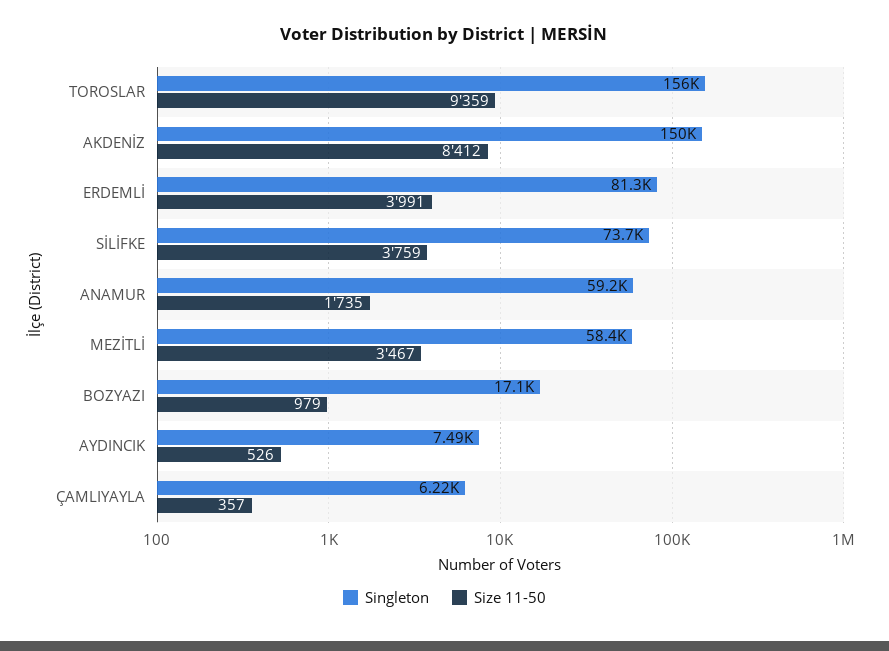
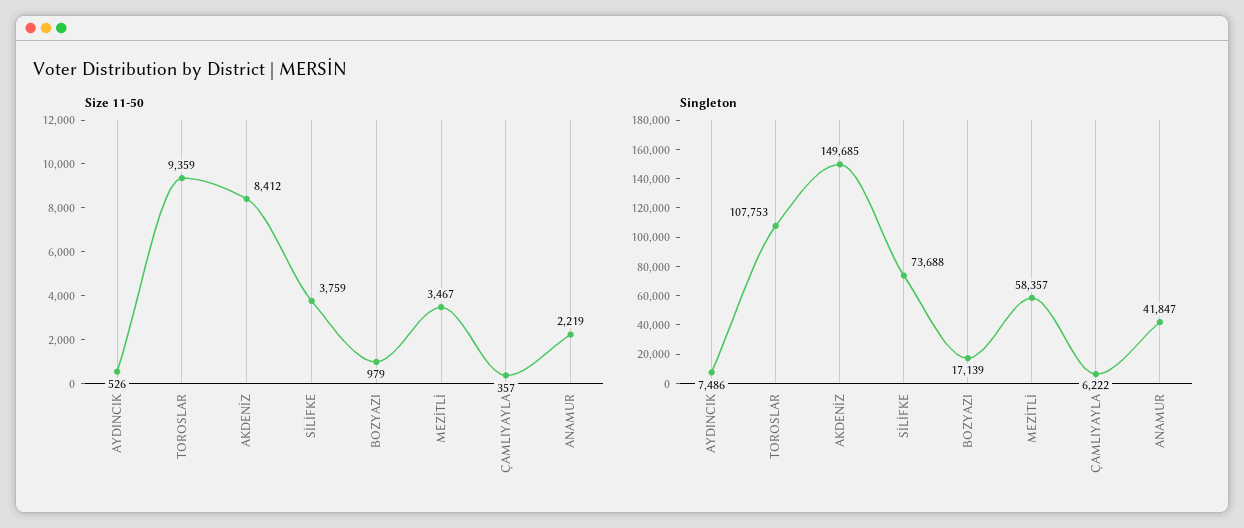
  {
    "Singleton": {
-     "TOROSLAR": 156000,
+     "TOROSLAR": 107753,
      "AKDENİZ": 149685,
-     "ERDEMLİ": 81300,
      "SİLİFKE": 73688,
-     "ANAMUR": 59200,
+     "ANAMUR": 41847,
      "MEZİTLİ": 58357,
      "BOZYAZI": 17139,
      "AYDINCIK": 7486,
      "ÇAMLIYAYLA": 6222
    },
    "Size 11-50": {
      "TOROSLAR": 9359,
      "AKDENİZ": 8412,
-     "ERDEMLİ": 3991,
      "SİLİFKE": 3759,
-     "ANAMUR": 1735,
+     "ANAMUR": 2219,
      "MEZİTLİ": 3467,
      "BOZYAZI": 979,
      "AYDINCIK": 526,
      "ÇAMLIYAYLA": 357
    }
  }

